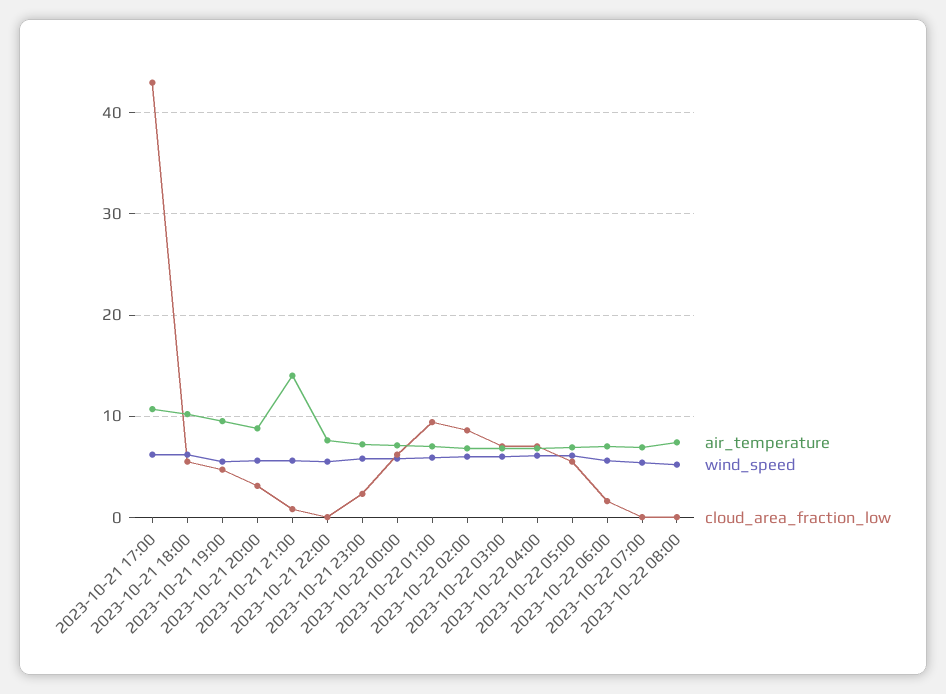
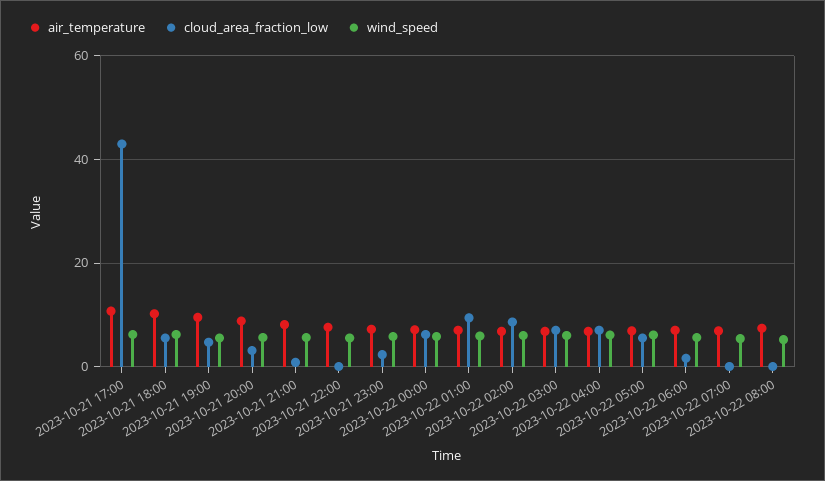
  {
    "air_temperature": {
      "2023-10-21 17:00": 11,
      "2023-10-21 18:00": 10,
      "2023-10-21 19:00": 10,
      "2023-10-21 20:00": 9,
-     "2023-10-21 21:00": 14,
+     "2023-10-21 21:00": 8,
      "2023-10-21 22:00": 8,
      "2023-10-21 23:00": 7,
      "2023-10-22 00:00": 7,
      "2023-10-22 01:00": 7,
      "2023-10-22 02:00": 7,
      "2023-10-22 03:00": 7,
      "2023-10-22 04:00": 7,
      "2023-10-22 05:00": 7,
      "2023-10-22 06:00": 7,
      "2023-10-22 07:00": 7,
      "2023-10-22 08:00": 7
    },
    "wind_speed": {
      "2023-10-21 17:00": 6,
      "2023-10-21 18:00": 6,
      "2023-10-21 19:00": 6,
      "2023-10-21 20:00": 6,
      "2023-10-21 21:00": 6,
      "2023-10-21 22:00": 6,
      "2023-10-21 23:00": 6,
      "2023-10-22 00:00": 6,
      "2023-10-22 01:00": 6,
      "2023-10-22 02:00": 6,
      "2023-10-22 03:00": 6,
      "2023-10-22 04:00": 6,
      "2023-10-22 05:00": 6,
      "2023-10-22 06:00": 6,
      "2023-10-22 07:00": 5,
      "2023-10-22 08:00": 5
    },
    "cloud_area_fraction_low": {
      "2023-10-21 17:00": 43,
      "2023-10-21 18:00": 6,
      "2023-10-21 19:00": 5,
      "2023-10-21 20:00": 3,
      "2023-10-21 21:00": 1,
      "2023-10-21 22:00": 0,
      "2023-10-21 23:00": 2,
      "2023-10-22 00:00": 6,
      "2023-10-22 01:00": 9,
      "2023-10-22 02:00": 9,
      "2023-10-22 03:00": 7,
      "2023-10-22 04:00": 7,
      "2023-10-22 05:00": 6,
      "2023-10-22 06:00": 2,
      "2023-10-22 07:00": 0,
      "2023-10-22 08:00": 0
    }
  }

